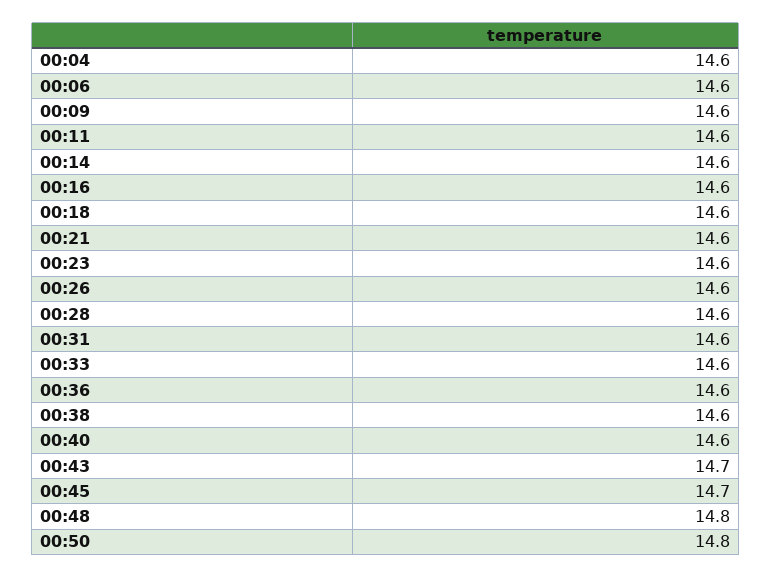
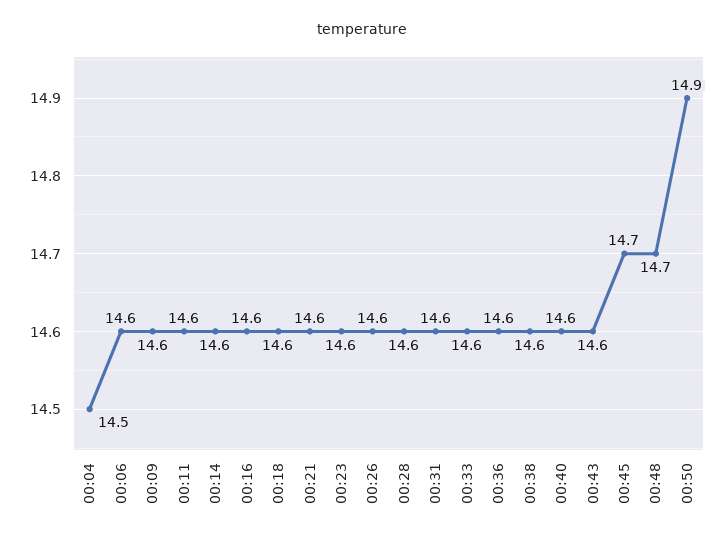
  {
-   "00:04": 14.6,
+   "00:04": 14.5,
    "00:06": 14.6,
    "00:09": 14.6,
    "00:11": 14.6,
    "00:14": 14.6,
    "00:16": 14.6,
    "00:18": 14.6,
    "00:21": 14.6,
    "00:23": 14.6,
    "00:26": 14.6,
    "00:28": 14.6,
    "00:31": 14.6,
    "00:33": 14.6,
    "00:36": 14.6,
    "00:38": 14.6,
    "00:40": 14.6,
-   "00:43": 14.7,
+   "00:43": 14.6,
    "00:45": 14.7,
-   "00:48": 14.8,
+   "00:48": 14.7,
-   "00:50": 14.8
+   "00:50": 14.9
  }

